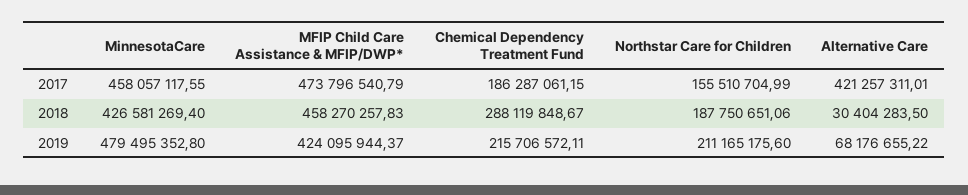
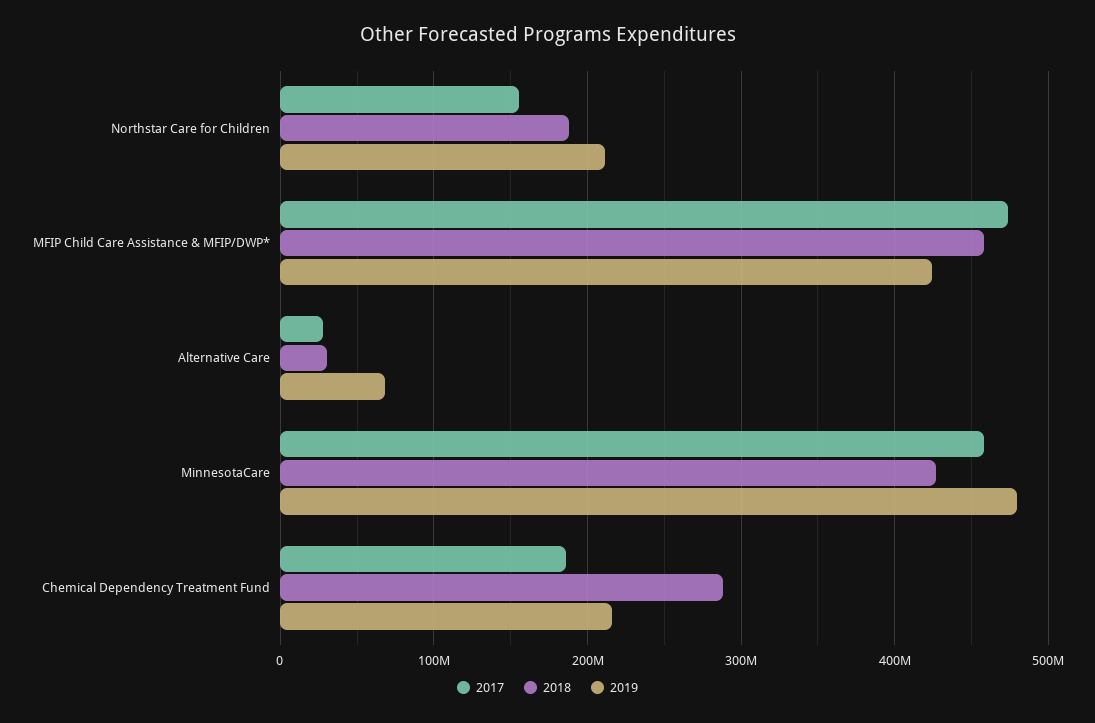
  {
    "2017": {
      "MinnesotaCare": 458057117.55,
      "MFIP Child Care Assistance & MFIP/DWP*": 473796540.79,
      "Chemical Dependency Treatment Fund": 186287061.15,
      "Northstar Care for Children": 155510704.99,
-     "Alternative Care": 421257311.01
+     "Alternative Care": 30000000
    },
    "2018": {
      "MinnesotaCare": 426581269.4,
      "MFIP Child Care Assistance & MFIP/DWP*": 458270257.83,
      "Chemical Dependency Treatment Fund": 288119848.67,
      "Northstar Care for Children": 187750651.06,
      "Alternative Care": 30404283.5
    },
    "2019": {
      "MinnesotaCare": 479495352.8,
      "MFIP Child Care Assistance & MFIP/DWP*": 424095944.37,
      "Chemical Dependency Treatment Fund": 215706572.11,
      "Northstar Care for Children": 211165175.6,
      "Alternative Care": 68176655.22
    }
  }

